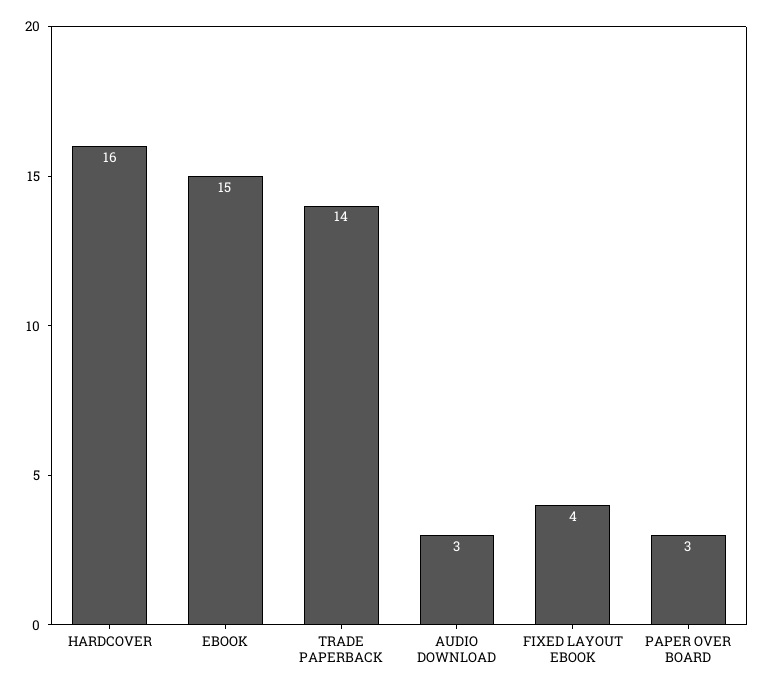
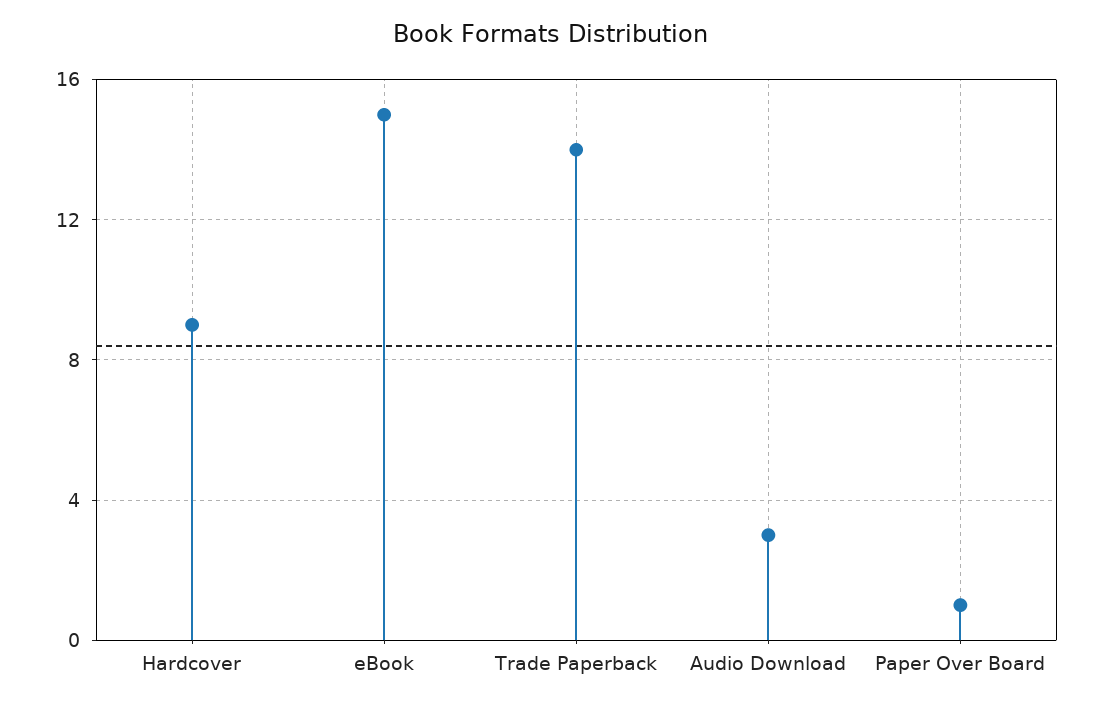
  {
-   "HARDCOVER": 16,
+   "HARDCOVER": 9,
    "EBOOK": 15,
    "TRADE PAPERBACK": 14,
    "AUDIO DOWNLOAD": 3,
-   "FIXED LAYOUT EBOOK": 4,
-   "PAPER OVER BOARD": 3
+   "PAPER OVER BOARD": 1
  }

